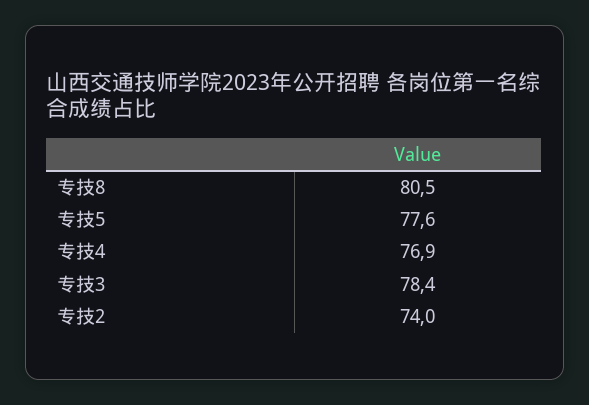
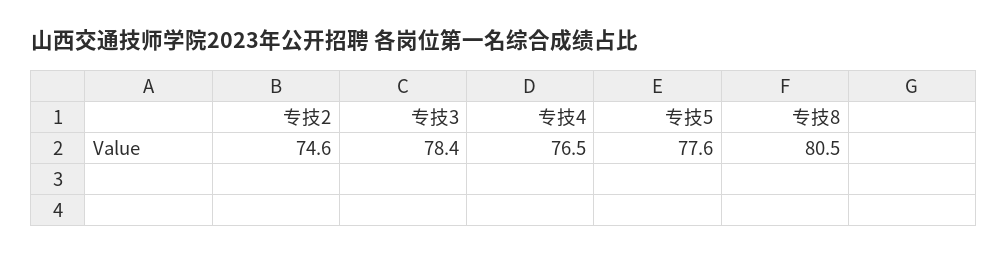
  {
    "专技8": 80.5,
    "专技5": 77.6,
-   "专技4": 76.9,
+   "专技4": 76.5,
    "专技3": 78.4,
-   "专技2": 74
+   "专技2": 74.6
  }

